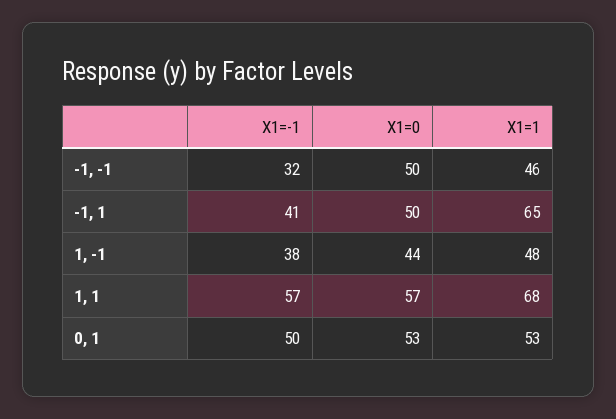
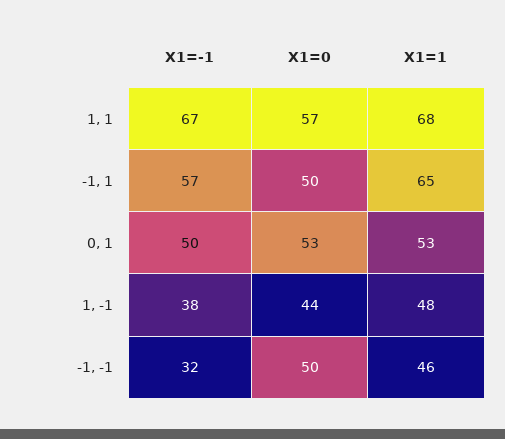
  {
    "X1=-1": {
      "-1, -1": 32,
-     "-1, 1": 41,
+     "-1, 1": 57,
      "1, -1": 38,
-     "1, 1": 57,
+     "1, 1": 67,
      "0, 1": 50
    },
    "X1=0": {
      "-1, -1": 50,
      "-1, 1": 50,
      "1, -1": 44,
      "1, 1": 57,
      "0, 1": 53
    },
    "X1=1": {
      "-1, -1": 46,
      "-1, 1": 65,
      "1, -1": 48,
      "1, 1": 68,
      "0, 1": 53
    }
  }

